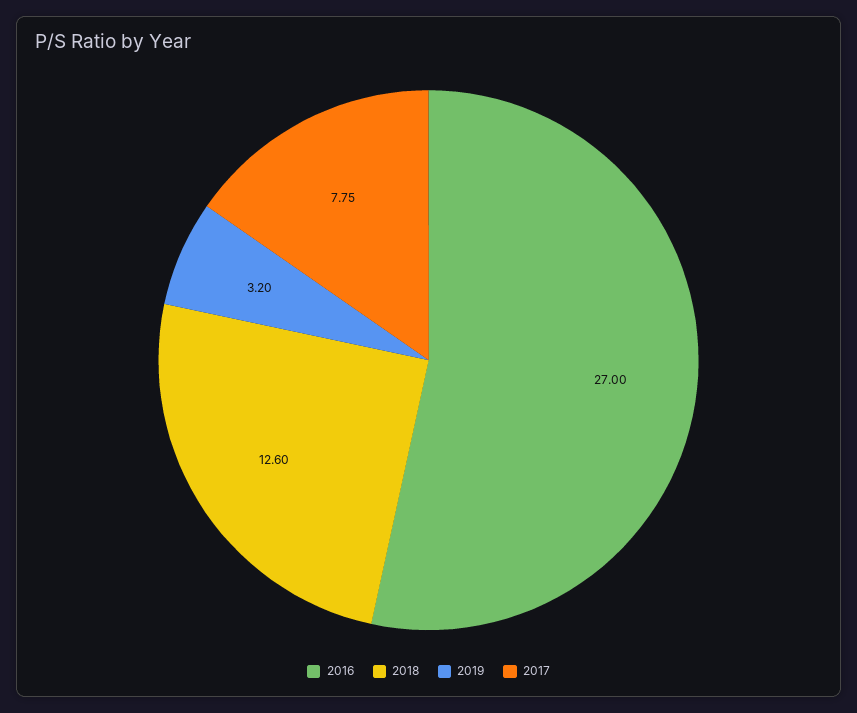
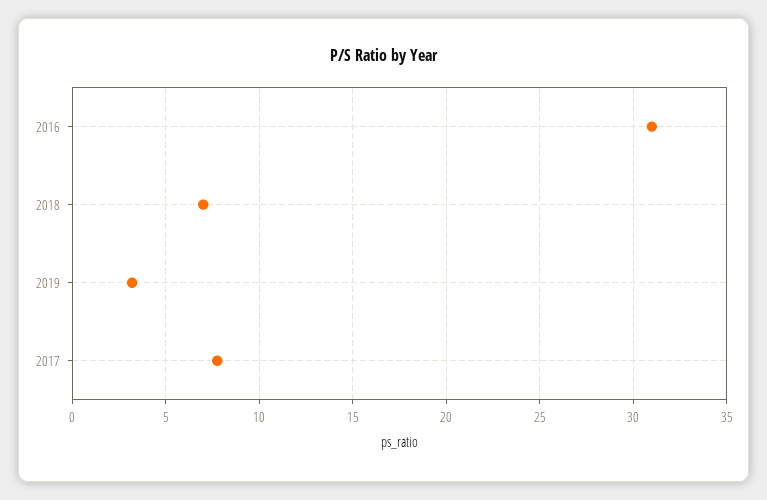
  {
-   "2016": 27,
+   "2016": 31,
-   "2018": 12.6,
+   "2018": 7,
    "2019": 3.2,
    "2017": 7.75
  }

